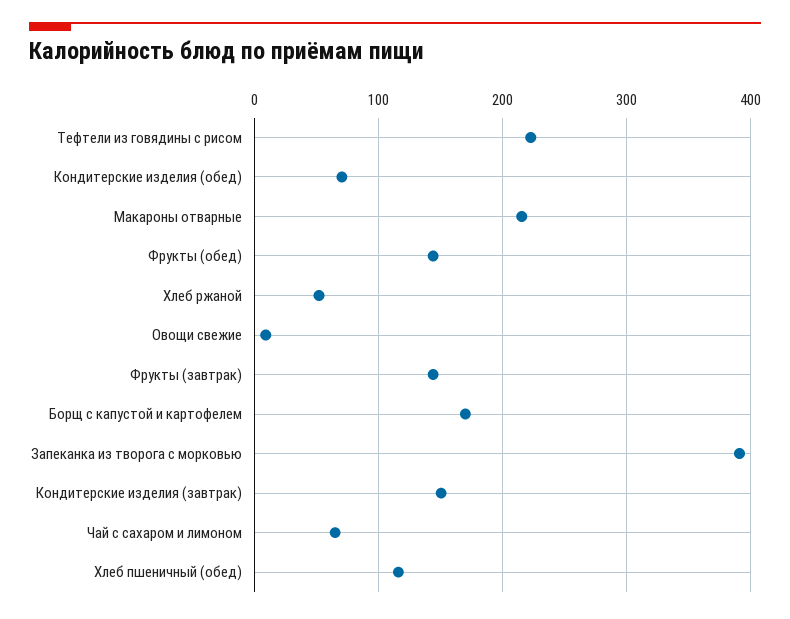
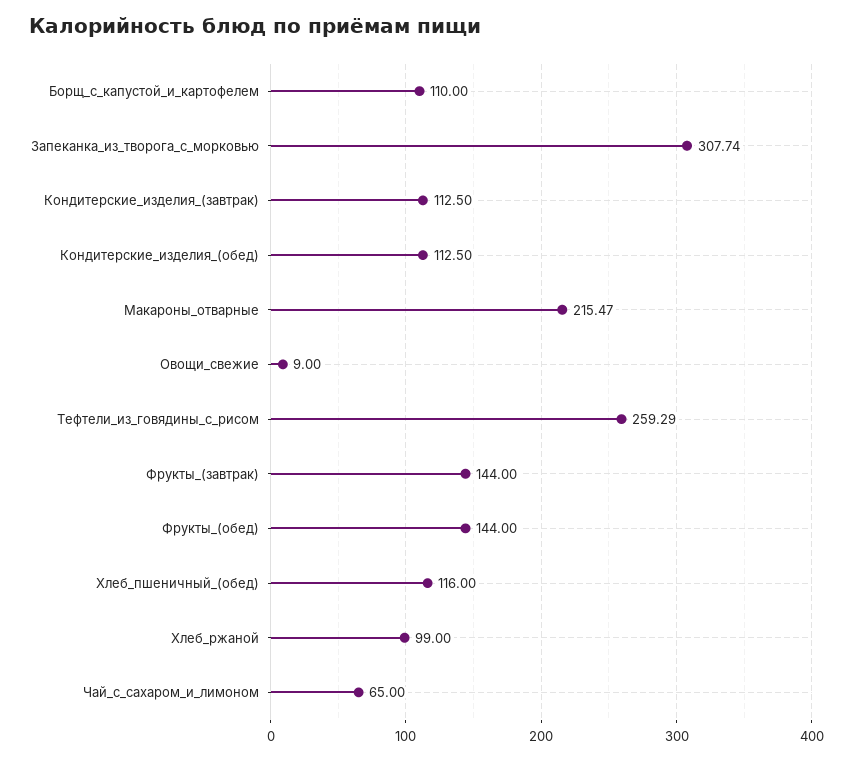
  {
-   "Тефтели из говядины с рисом": 220,
+   "Тефтели из говядины с рисом": 259.29,
-   "Кондитерские изделия (обед)": 70,
+   "Кондитерские изделия (обед)": 112.5,
    "Макароны отварные": 215.47,
    "Фрукты (обед)": 144,
-   "Хлеб ржаной": 50,
+   "Хлеб ржаной": 99,
    "Овощи свежие": 9,
    "Фрукты (завтрак)": 144,
-   "Борщ с капустой и картофелем": 170,
+   "Борщ с капустой и картофелем": 110,
-   "Запеканка из творога с морковью": 390,
+   "Запеканка из творога с морковью": 307.74,
-   "Кондитерские изделия (завтрак)": 150,
+   "Кондитерские изделия (завтрак)": 112.5,
    "Чай с сахаром и лимоном": 65,
    "Хлеб пшеничный (обед)": 116
  }

